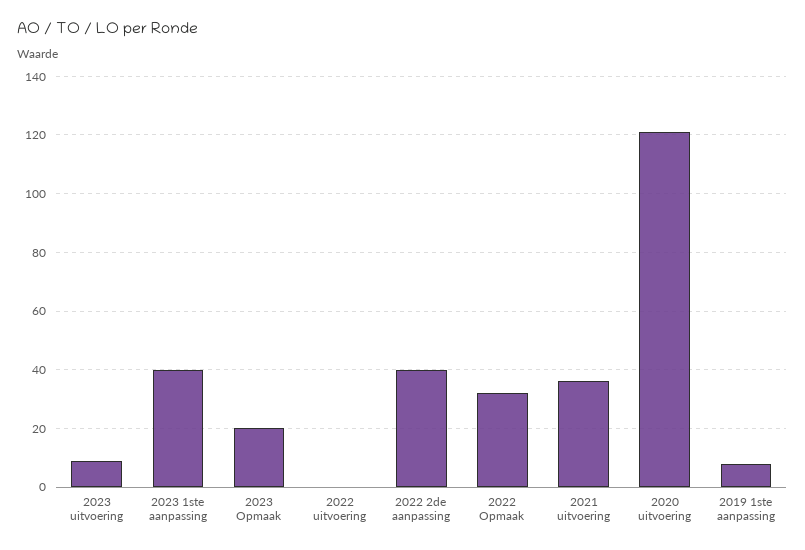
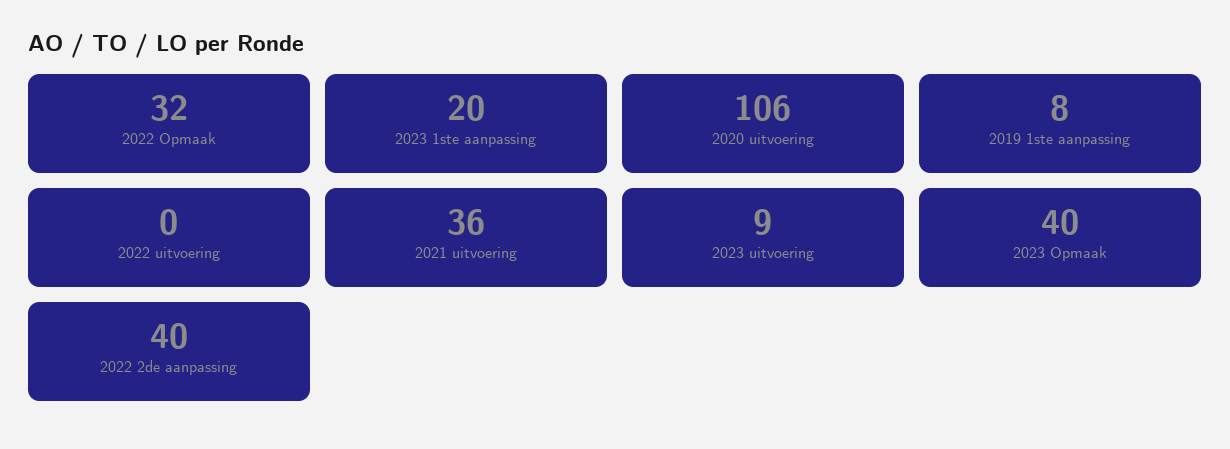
  {
    "2023 uitvoering": 9,
-   "2023 1ste aanpassing": 40,
+   "2023 1ste aanpassing": 20,
-   "2023 Opmaak": 20,
+   "2023 Opmaak": 40,
    "2022 uitvoering": 0,
    "2022 2de aanpassing": 40,
    "2022 Opmaak": 32,
    "2021 uitvoering": 36,
-   "2020 uitvoering": 120,
+   "2020 uitvoering": 106,
    "2019 1ste aanpassing": 8
  }

